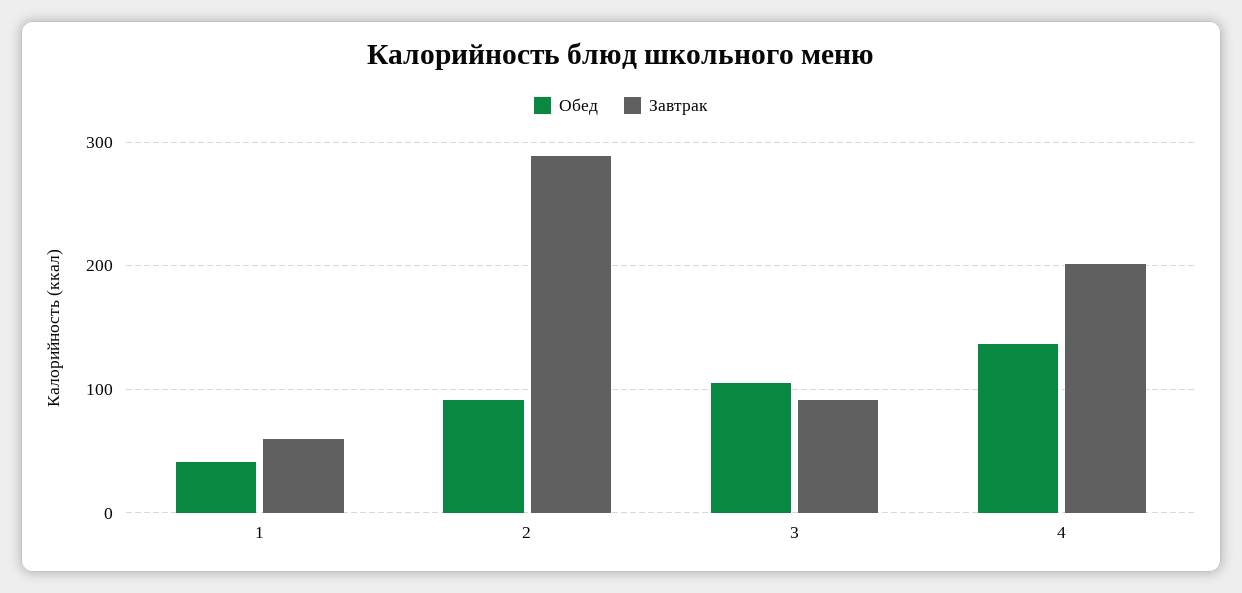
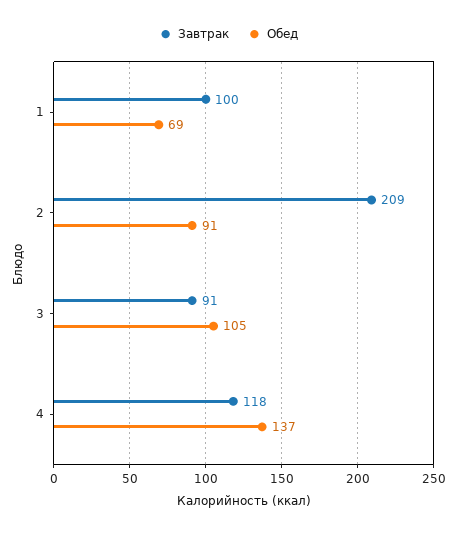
  {
    "Обед": {
-     "1": 40,
+     "1": 69,
      "2": 91,
      "3": 105,
      "4": 137
    },
    "Завтрак": {
-     "1": 60,
+     "1": 100,
-     "2": 290,
+     "2": 209,
      "3": 91,
-     "4": 200
+     "4": 118
    }
  }

